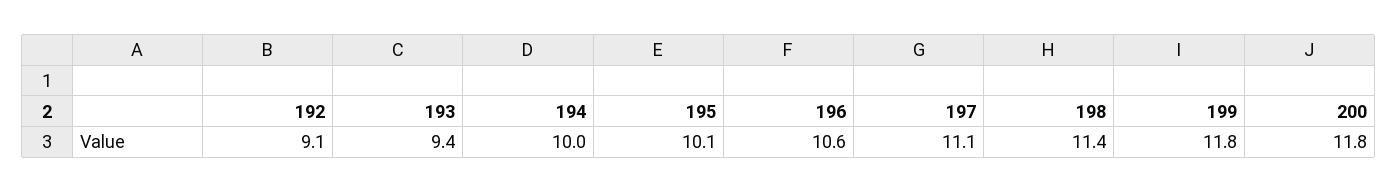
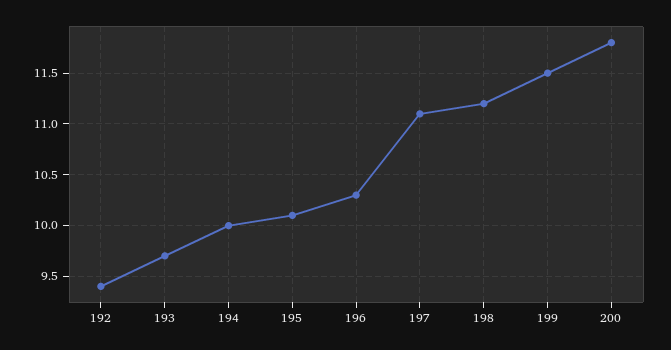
  {
-   "192": 9.1,
+   "192": 9.4,
-   "193": 9.4,
+   "193": 9.7,
    "194": 10,
    "195": 10.1,
-   "196": 10.6,
+   "196": 10.3,
    "197": 11.1,
-   "198": 11.4,
+   "198": 11.2,
-   "199": 11.8,
+   "199": 11.5,
    "200": 11.8
  }

